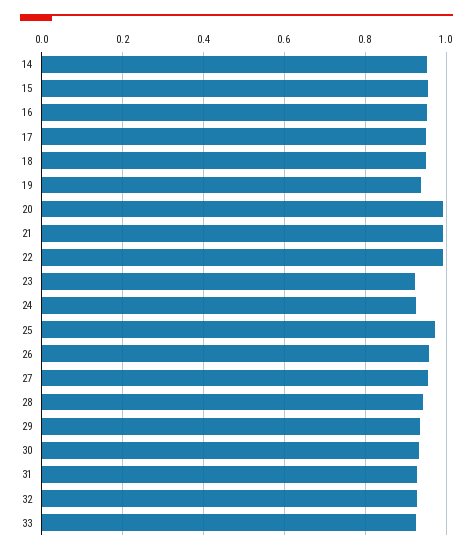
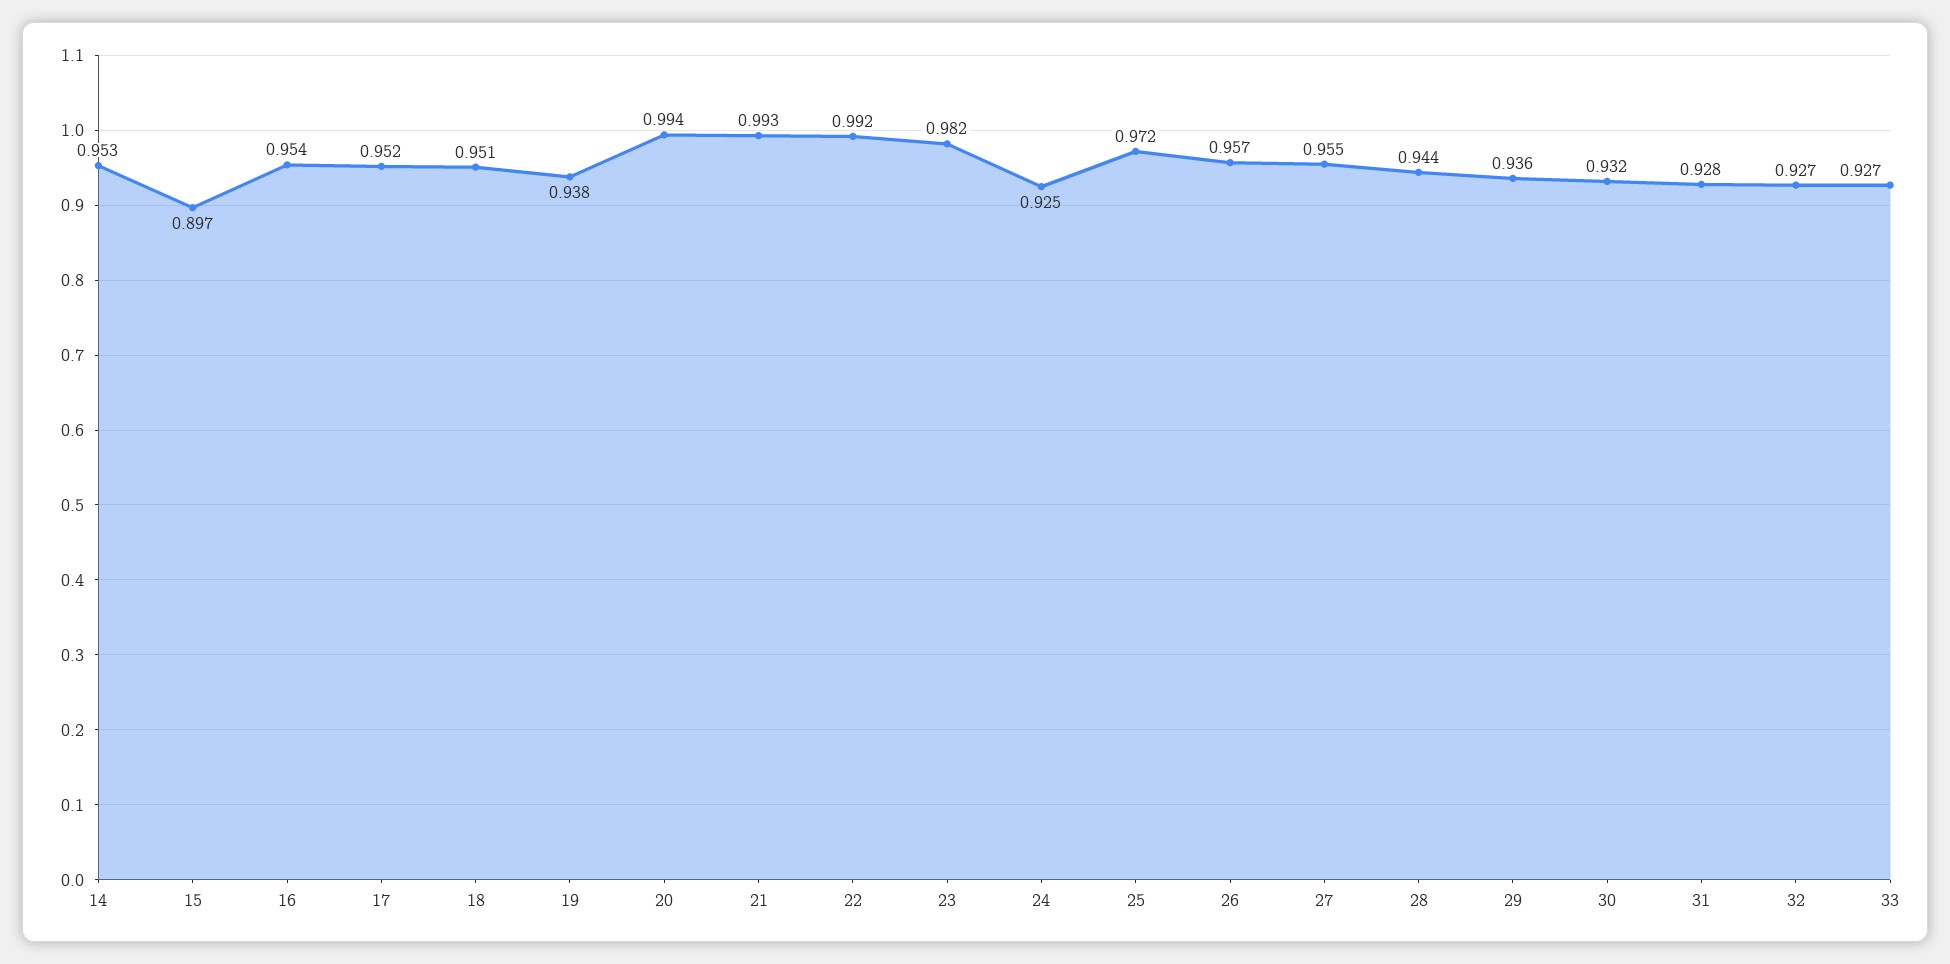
  {
    "14": 0.953,
-   "15": 0.96,
+   "15": 0.897,
    "16": 0.954,
    "17": 0.952,
    "18": 0.951,
    "19": 0.938,
    "20": 0.994,
    "21": 0.993,
    "22": 0.992,
-   "23": 0.92,
+   "23": 0.982,
    "24": 0.925,
    "25": 0.972,
    "26": 0.957,
    "27": 0.955,
    "28": 0.944,
    "29": 0.936,
    "30": 0.932,
    "31": 0.928,
    "32": 0.927,
    "33": 0.927
  }

